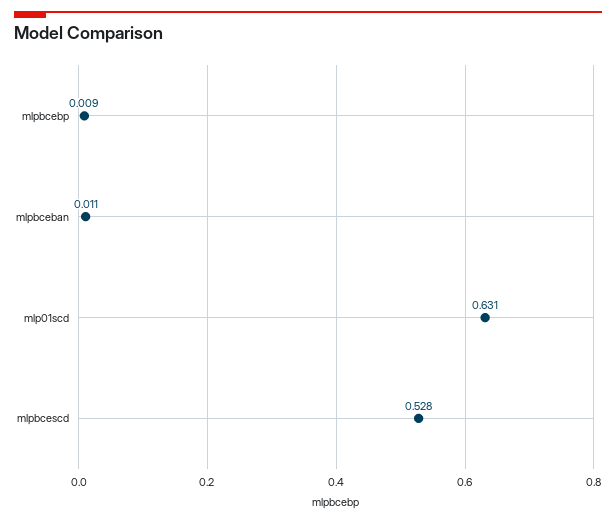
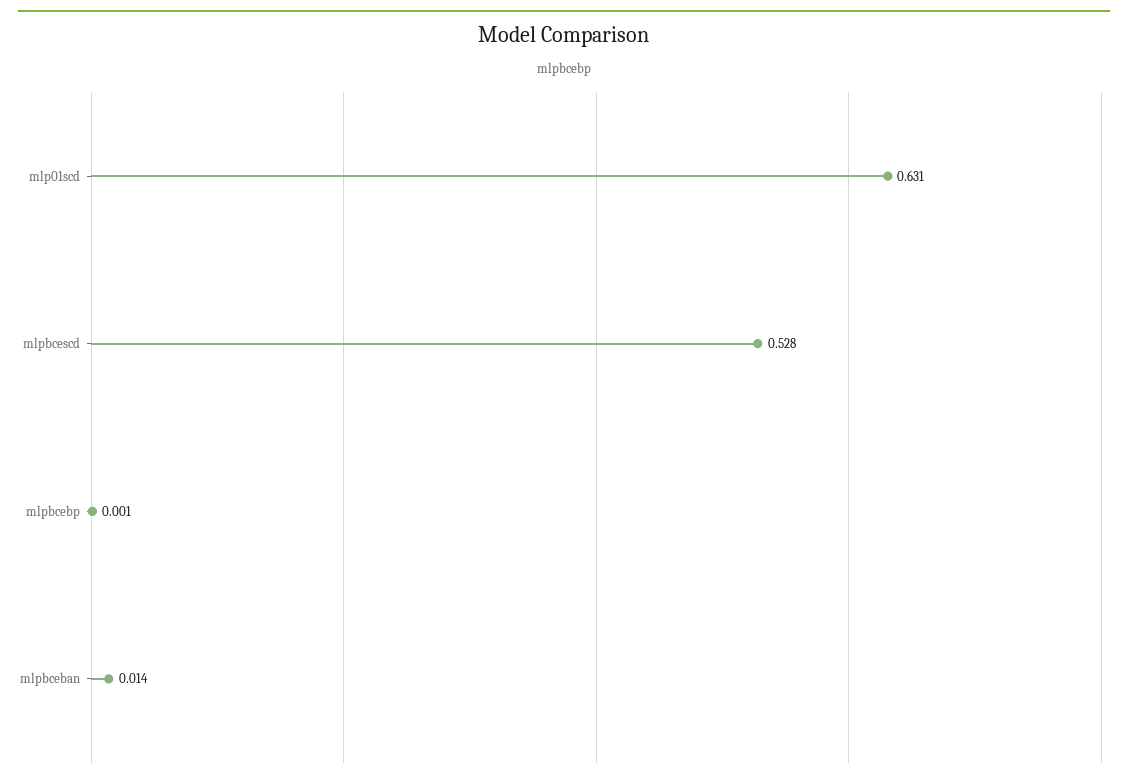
  {
-   "mlpbcebp": 0.009,
+   "mlpbcebp": 0.001,
-   "mlpbceban": 0.011,
+   "mlpbceban": 0.014,
    "mlp01scd": 0.631,
    "mlpbcescd": 0.528
  }

